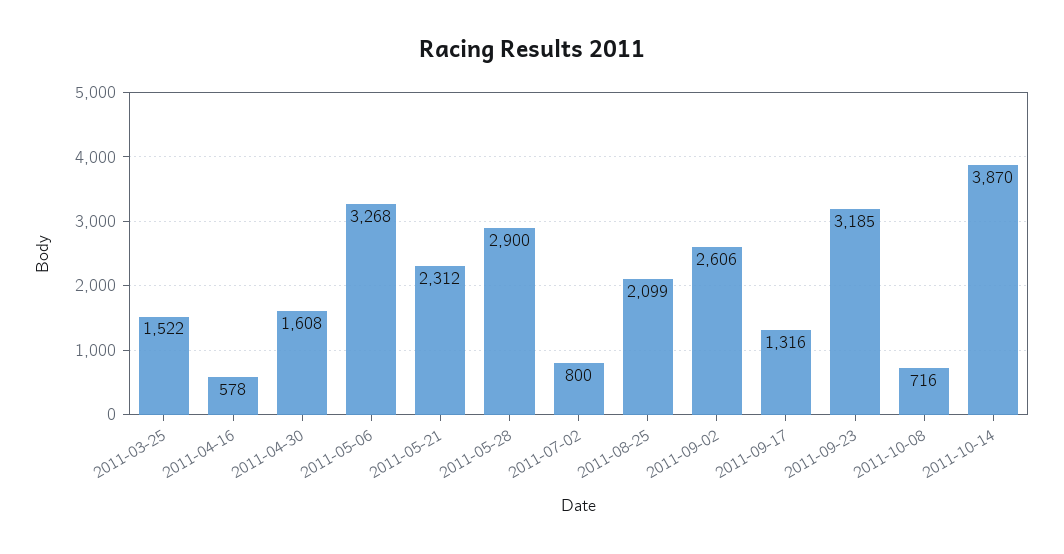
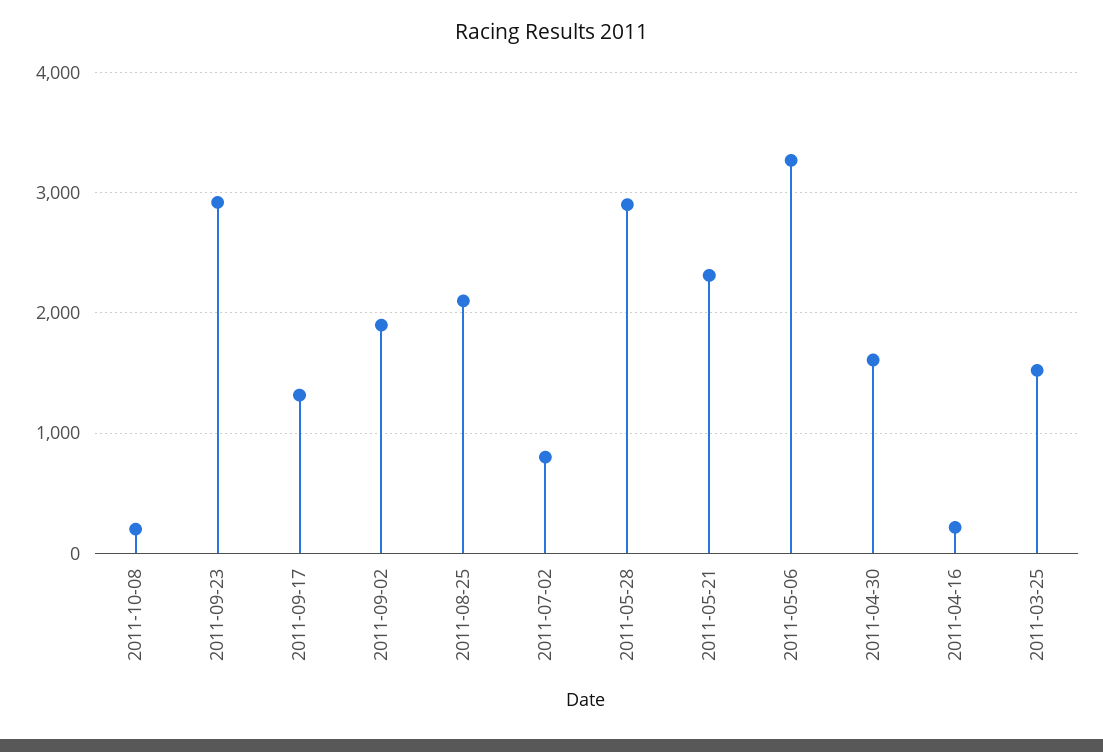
  {
    "2011-03-25": 1522,
-   "2011-04-16": 578,
+   "2011-04-16": 200,
    "2011-04-30": 1608,
    "2011-05-06": 3268,
    "2011-05-21": 2312,
    "2011-05-28": 2900,
    "2011-07-02": 800,
    "2011-08-25": 2099,
-   "2011-09-02": 2606,
+   "2011-09-02": 1900,
    "2011-09-17": 1316,
-   "2011-09-23": 3185,
+   "2011-09-23": 2900,
-   "2011-10-08": 716,
+   "2011-10-08": 200
-   "2011-10-14": 3870
  }

